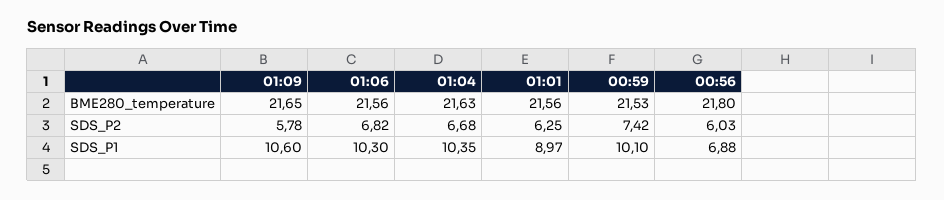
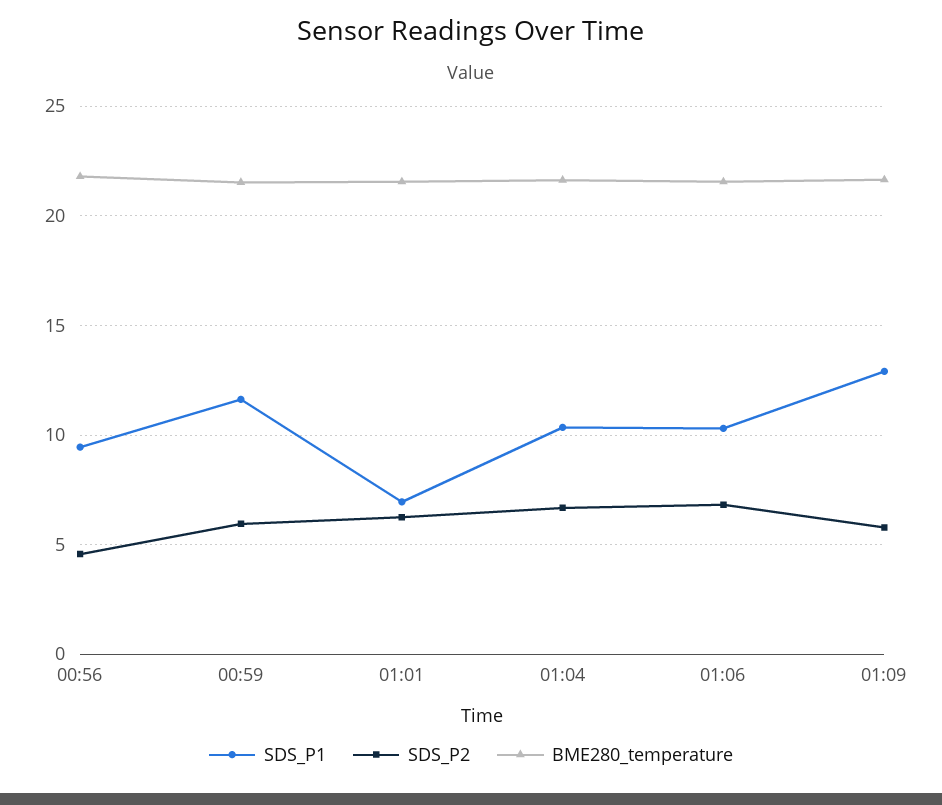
  {
    "BME280_temperature": {
      "01:09": 21.65,
      "01:06": 21.56,
      "01:04": 21.63,
      "01:01": 21.56,
      "00:59": 21.53,
      "00:56": 21.8
    },
    "SDS_P2": {
      "01:09": 5.78,
      "01:06": 6.82,
      "01:04": 6.68,
      "01:01": 6.25,
-     "00:59": 7.42,
+     "00:59": 6,
-     "00:56": 6.03
+     "00:56": 4.5
    },
    "SDS_P1": {
-     "01:09": 10.6,
+     "01:09": 13,
      "01:06": 10.3,
      "01:04": 10.35,
-     "01:01": 8.97,
+     "01:01": 7,
-     "00:59": 10.1,
+     "00:59": 11.5,
-     "00:56": 6.88
+     "00:56": 9.5
    }
  }

